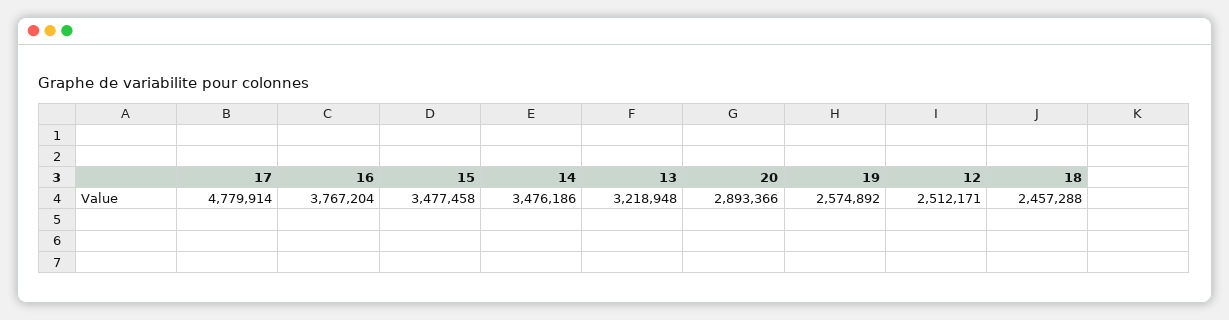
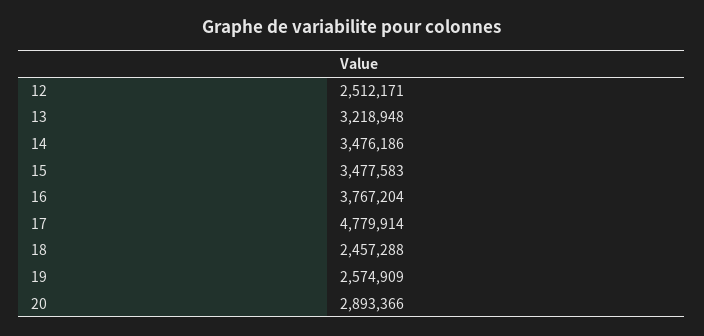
  {
    "17": 4779914,
    "16": 3767204,
-   "15": 3477458,
+   "15": 3477583,
    "14": 3476186,
    "13": 3218948,
    "20": 2893366,
-   "19": 2574892,
+   "19": 2574909,
    "12": 2512171,
    "18": 2457288
  }

